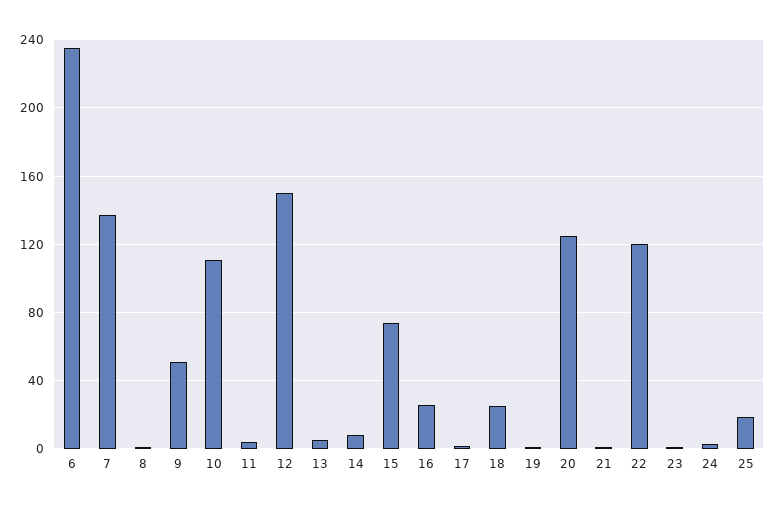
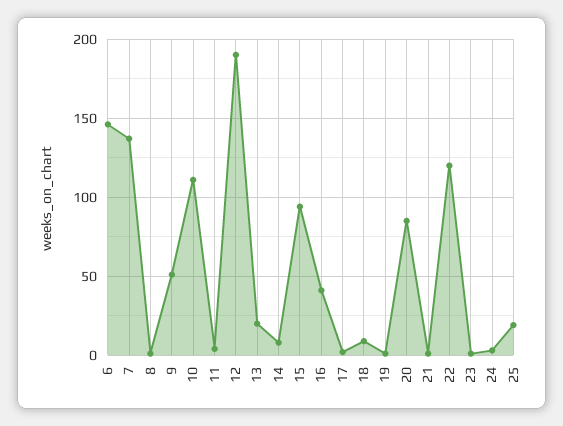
  {
-   "6": 235,
+   "6": 145,
    "7": 135,
    "8": 0,
    "9": 50,
    "10": 110,
    "11": 5,
-   "12": 150,
+   "12": 190,
-   "13": 5,
+   "13": 20,
    "14": 10,
-   "15": 75,
+   "15": 95,
-   "16": 25,
+   "16": 40,
    "17": 0,
-   "18": 25,
+   "18": 10,
    "19": 0,
-   "20": 125,
+   "20": 85,
    "21": 0,
    "22": 120,
    "23": 0,
    "24": 5,
    "25": 20
  }

